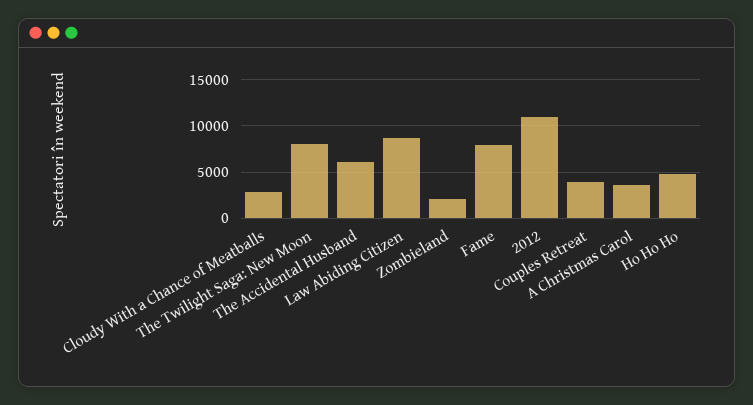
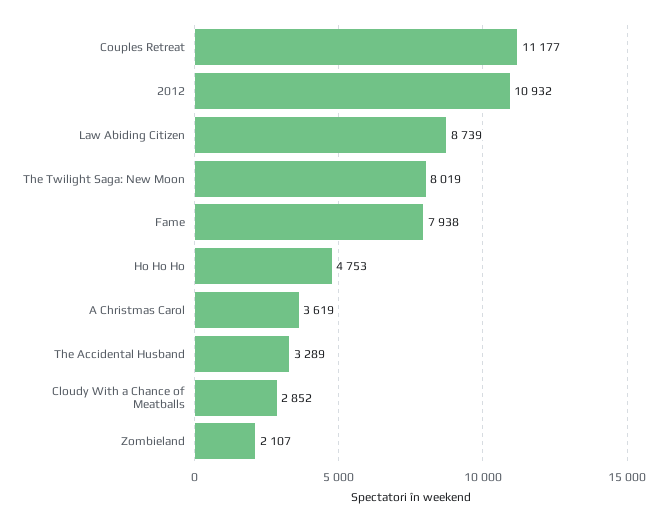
  {
    "Cloudy With a Chance of Meatballs": 2852,
    "The Twilight Saga: New Moon": 8019,
-   "The Accidental Husband": 6000,
+   "The Accidental Husband": 3289,
    "Law Abiding Citizen": 8739,
    "Zombieland": 2107,
    "Fame": 7938,
    "2012": 10932,
-   "Couples Retreat": 4000,
+   "Couples Retreat": 11177,
    "A Christmas Carol": 3619,
    "Ho Ho Ho": 4753
  }

